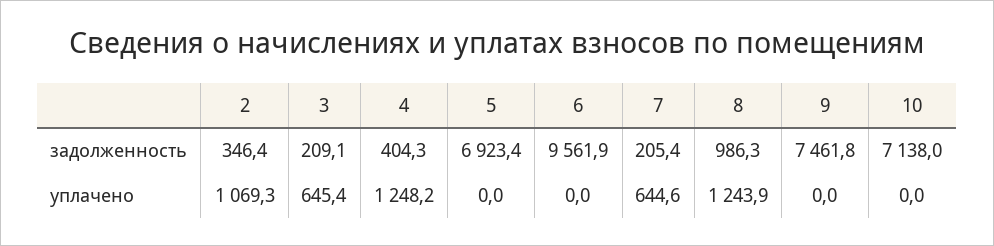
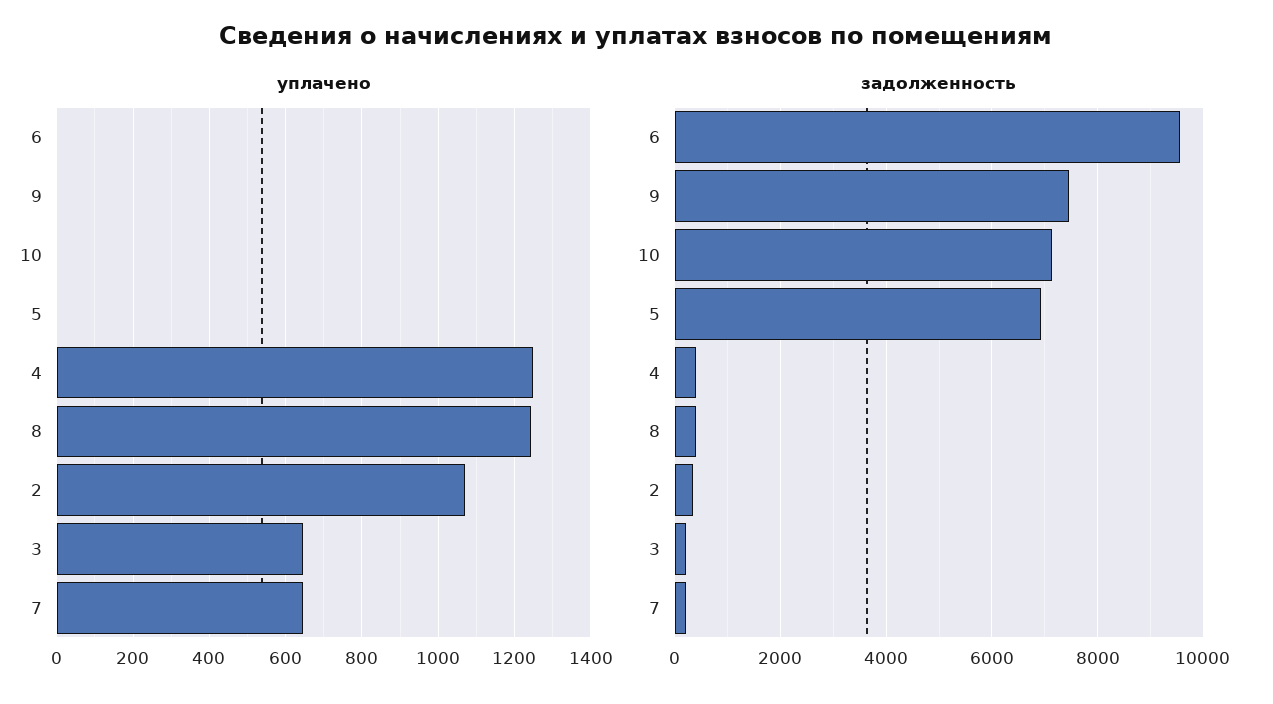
  {
    "задолженность": {
      "2": 346.4,
      "3": 209.1,
      "4": 404.3,
      "5": 6923.4,
      "6": 9561.9,
      "7": 205.4,
-     "8": 986.3,
+     "8": 400,
      "9": 7461.8,
      "10": 7138
    },
    "уплачено": {
      "2": 1069.3,
      "3": 645.4,
      "4": 1248.2,
      "5": 0,
      "6": 0,
      "7": 644.6,
      "8": 1243.9,
      "9": 0,
      "10": 0
    }
  }

